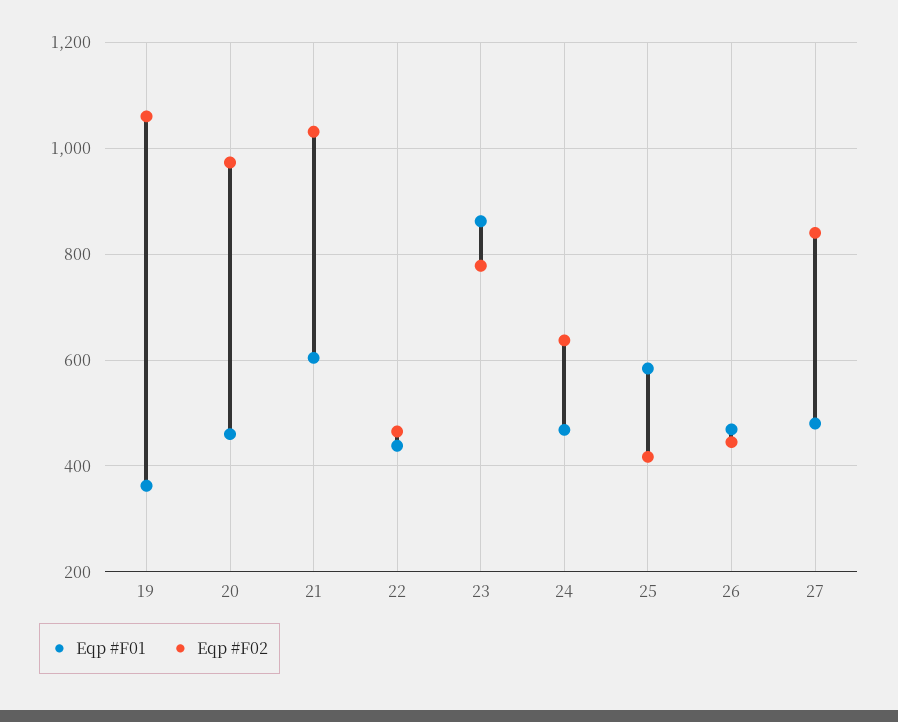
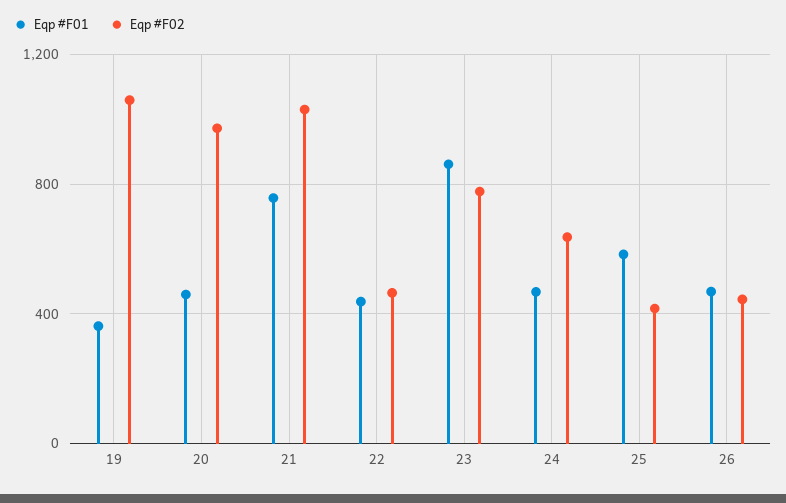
  {
    "Eqp #F01": {
      "19": 360,
      "20": 460,
-     "21": 600,
+     "21": 750,
      "22": 440,
      "23": 860,
      "24": 460,
      "25": 580,
-     "26": 460,
+     "26": 460
-     "27": 480
    },
    "Eqp #F02": {
      "19": 1060,
      "20": 980,
      "21": 1040,
      "22": 460,
      "23": 780,
      "24": 640,
      "25": 420,
-     "26": 440,
+     "26": 440
-     "27": 840
    }
  }

